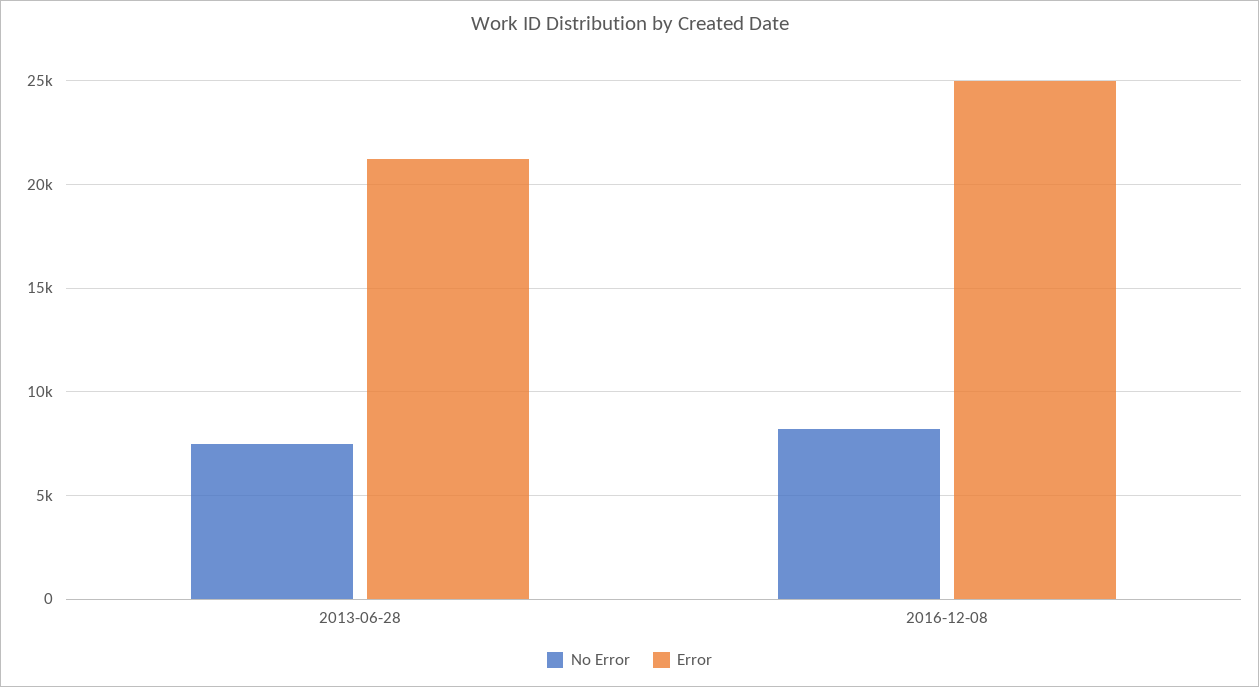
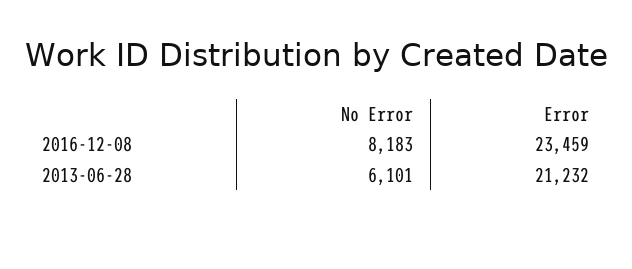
  {
    "No Error": {
-     "2013-06-28": 7500,
+     "2013-06-28": 6101,
      "2016-12-08": 8183
    },
    "Error": {
      "2013-06-28": 21232,
-     "2016-12-08": 25000
+     "2016-12-08": 23459
    }
  }

